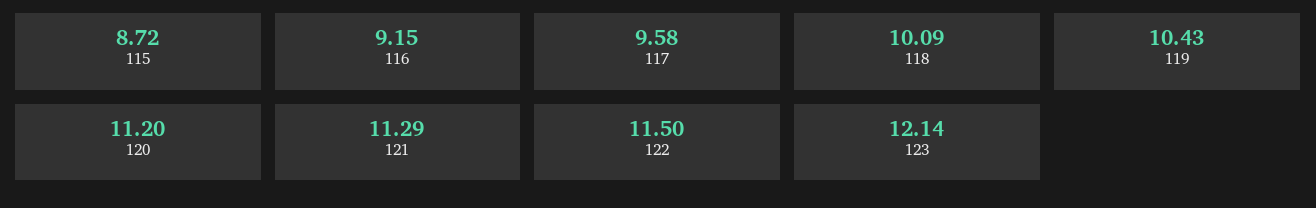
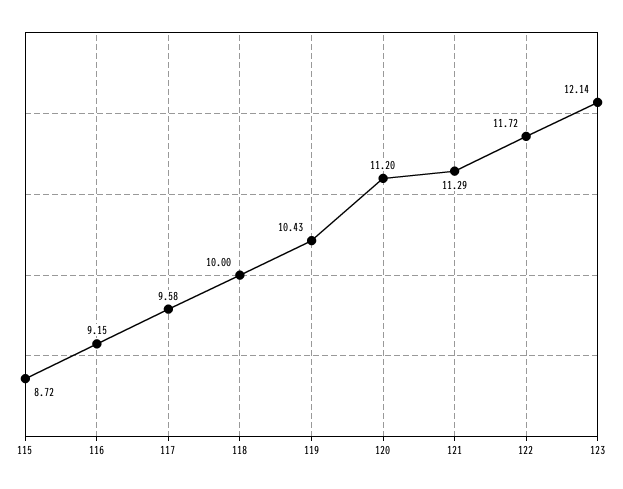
  {
    "115": 8.72,
    "116": 9.15,
    "117": 9.58,
-   "118": 10.09,
+   "118": 10,
    "119": 10.43,
    "120": 11.2,
    "121": 11.29,
-   "122": 11.5,
+   "122": 11.72,
    "123": 12.14
  }

